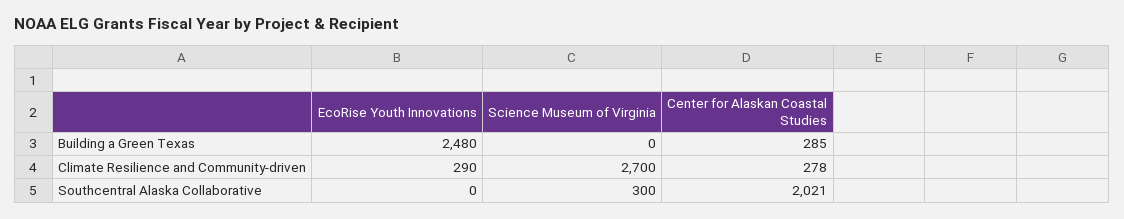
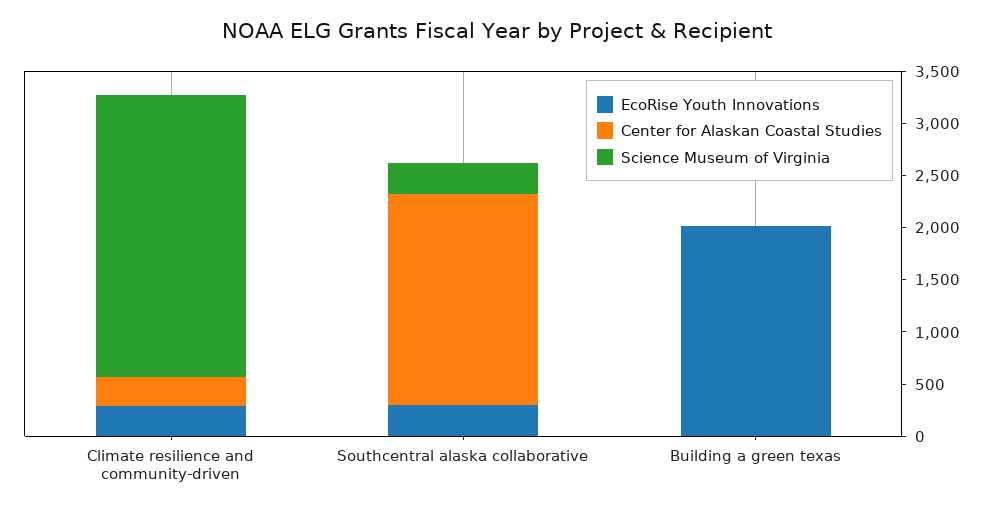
  {
    "EcoRise Youth Innovations": {
-     "Building a Green Texas": 2480,
+     "Building a Green Texas": 2000,
      "Climate Resilience and Community-driven": 290,
-     "Southcentral Alaska Collaborative": 0
+     "Southcentral Alaska Collaborative": 300
    },
    "Science Museum of Virginia": {
      "Building a Green Texas": 0,
      "Climate Resilience and Community-driven": 2700,
      "Southcentral Alaska Collaborative": 300
    },
    "Center for Alaskan Coastal Studies": {
-     "Building a Green Texas": 285,
+     "Building a Green Texas": 0,
      "Climate Resilience and Community-driven": 278,
      "Southcentral Alaska Collaborative": 2021
    }
  }

